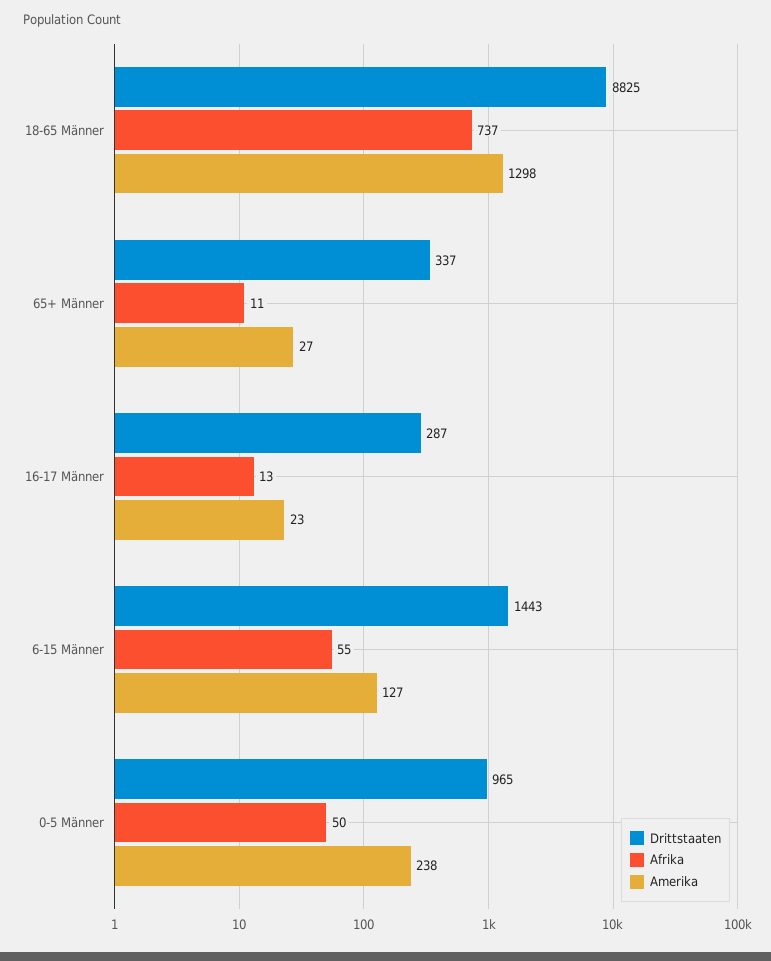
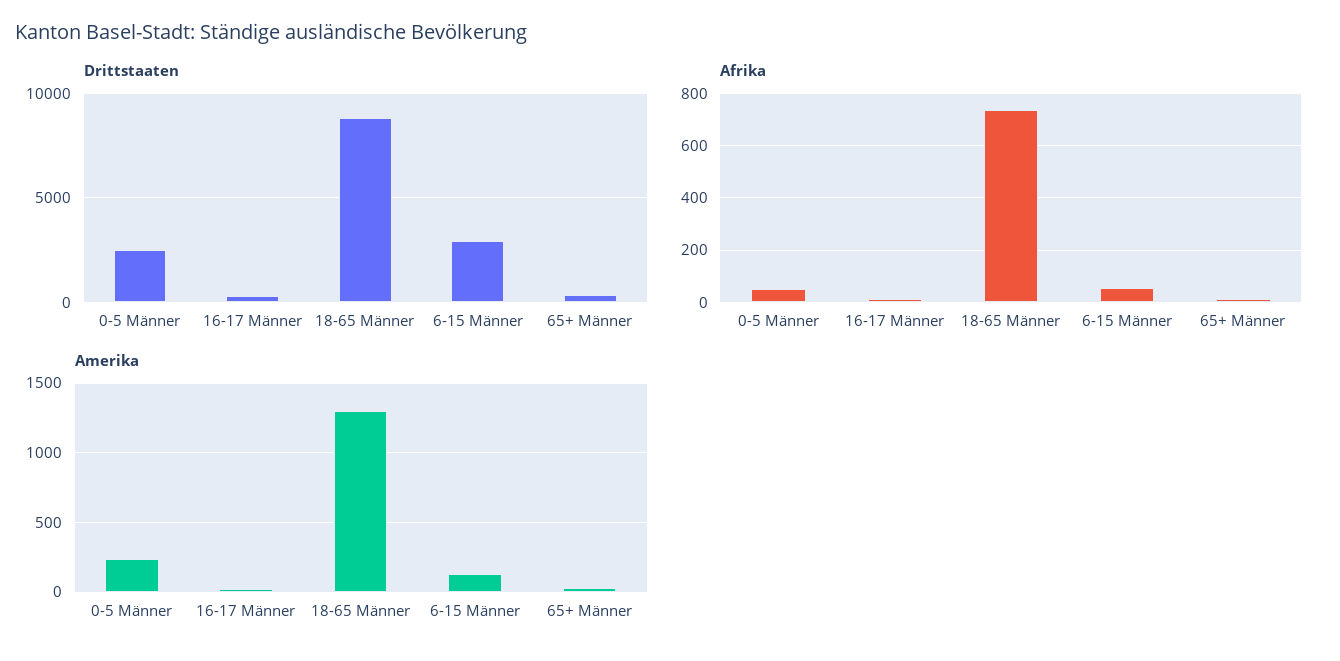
  {
    "Drittstaaten": {
      "18-65 Männer": 8825,
      "65+ Männer": 337,
      "16-17 Männer": 287,
-     "6-15 Männer": 1443,
+     "6-15 Männer": 3000,
-     "0-5 Männer": 965
+     "0-5 Männer": 2500
    },
    "Afrika": {
      "18-65 Männer": 737,
      "65+ Männer": 11,
      "16-17 Männer": 13,
      "6-15 Männer": 55,
      "0-5 Männer": 50
    },
    "Amerika": {
      "18-65 Männer": 1298,
      "65+ Männer": 27,
      "16-17 Männer": 23,
      "6-15 Männer": 127,
      "0-5 Männer": 238
    }
  }

